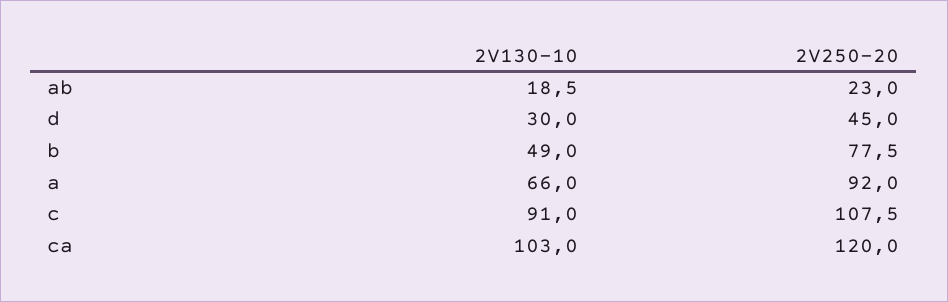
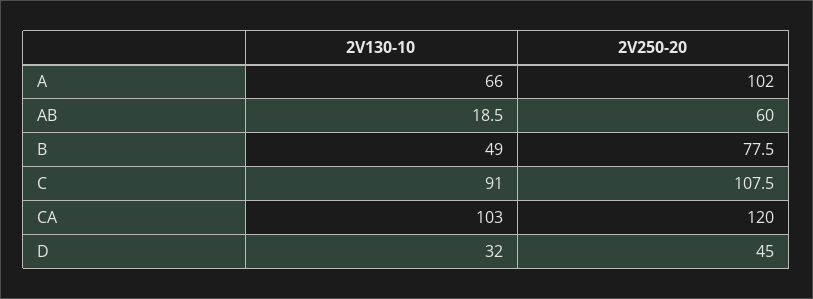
  {
    "2V130-10": {
      "ab": 18.5,
-     "d": 30,
+     "d": 32,
      "b": 49,
      "a": 66,
      "c": 91,
      "ca": 103
    },
    "2V250-20": {
-     "ab": 23,
+     "ab": 60,
      "d": 45,
      "b": 77.5,
-     "a": 92,
+     "a": 102,
      "c": 107.5,
      "ca": 120
    }
  }

